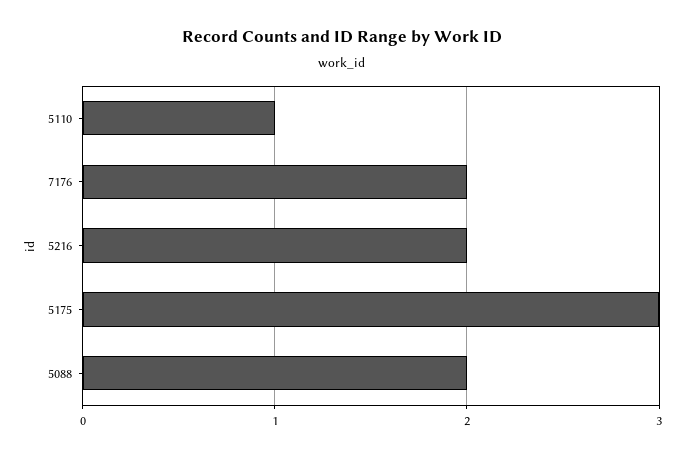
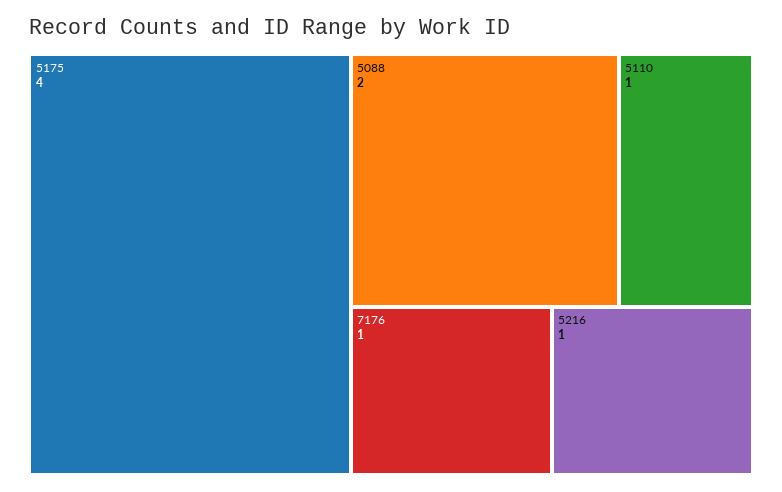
  {
    "5110": 1,
-   "7176": 2,
+   "7176": 1,
-   "5216": 2,
+   "5216": 1,
-   "5175": 3,
+   "5175": 4,
    "5088": 2
  }

